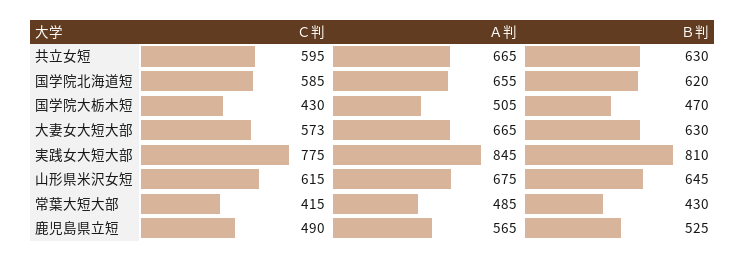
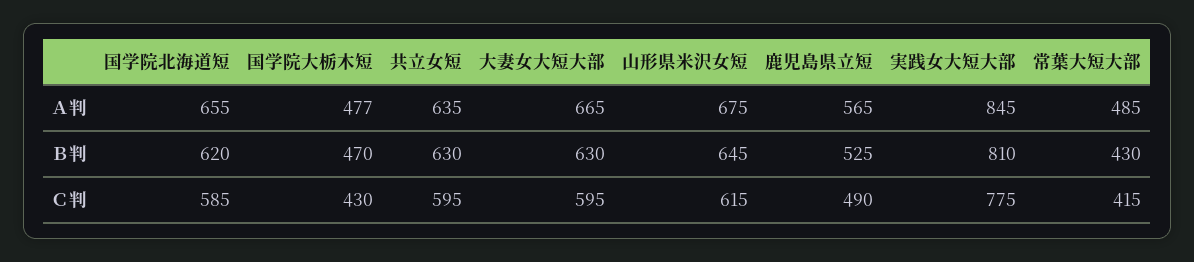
  {
    "Ｃ判": {
      "共立女短": 595,
      "国学院北海道短": 585,
      "国学院大栃木短": 430,
-     "大妻女大短大部": 573,
+     "大妻女大短大部": 595,
      "実践女大短大部": 775,
      "山形県米沢女短": 615,
      "常葉大短大部": 415,
      "鹿児島県立短": 490
    },
    "Ａ判": {
-     "共立女短": 665,
+     "共立女短": 635,
      "国学院北海道短": 655,
-     "国学院大栃木短": 505,
+     "国学院大栃木短": 477,
      "大妻女大短大部": 665,
      "実践女大短大部": 845,
      "山形県米沢女短": 675,
      "常葉大短大部": 485,
      "鹿児島県立短": 565
    },
    "Ｂ判": {
      "共立女短": 630,
      "国学院北海道短": 620,
      "国学院大栃木短": 470,
      "大妻女大短大部": 630,
      "実践女大短大部": 810,
      "山形県米沢女短": 645,
      "常葉大短大部": 430,
      "鹿児島県立短": 525
    }
  }

